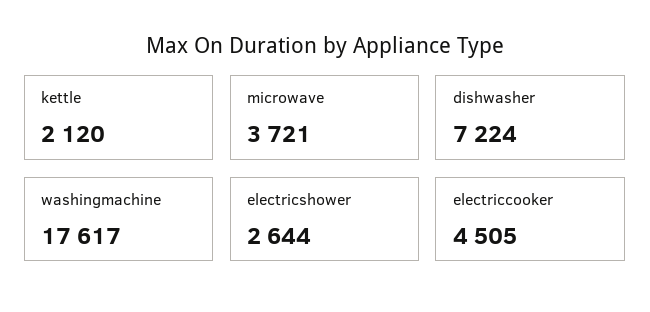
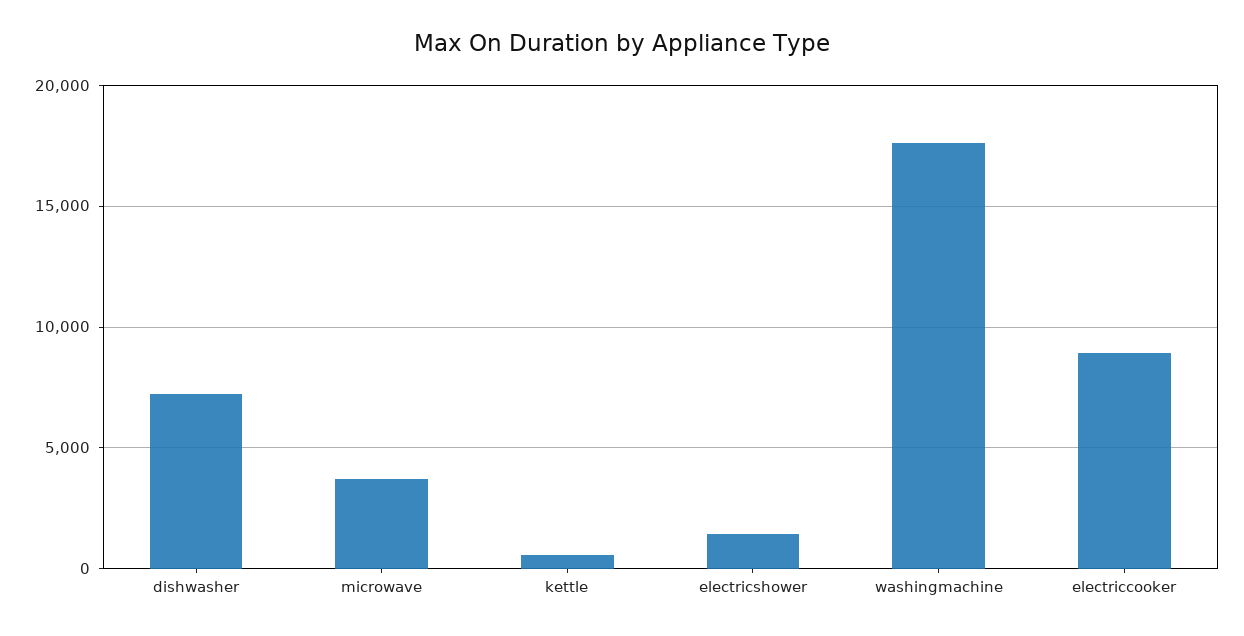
  {
-   "kettle": 2120,
+   "kettle": 500,
    "microwave": 3721,
    "dishwasher": 7224,
    "washingmachine": 17617,
-   "electricshower": 2644,
+   "electricshower": 1500,
-   "electriccooker": 4505
+   "electriccooker": 9000
  }

